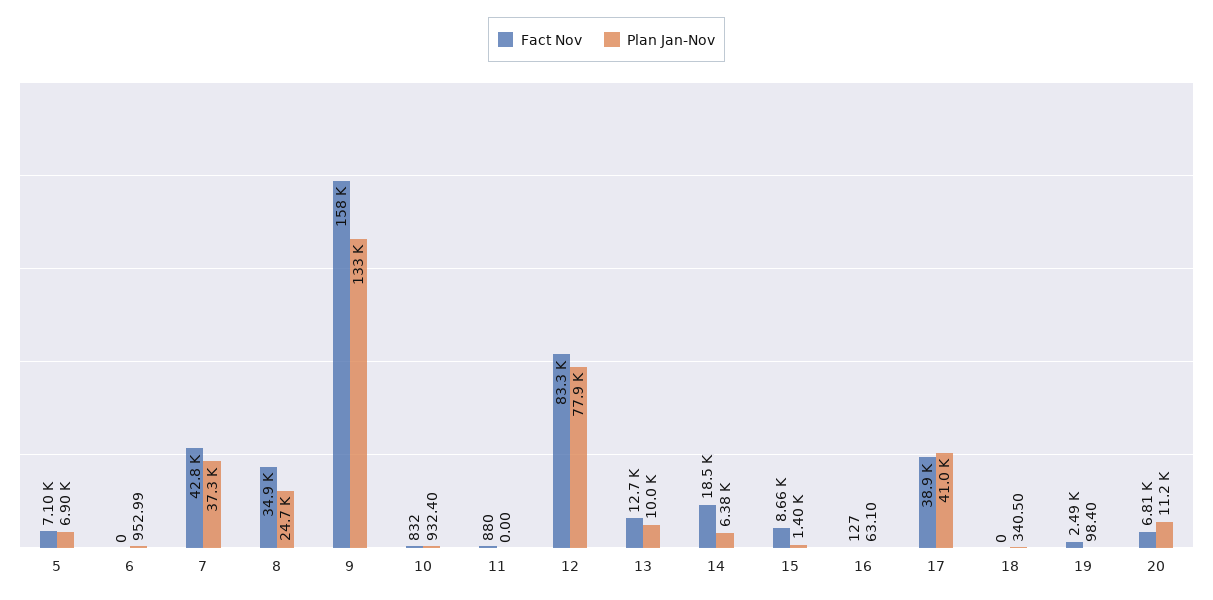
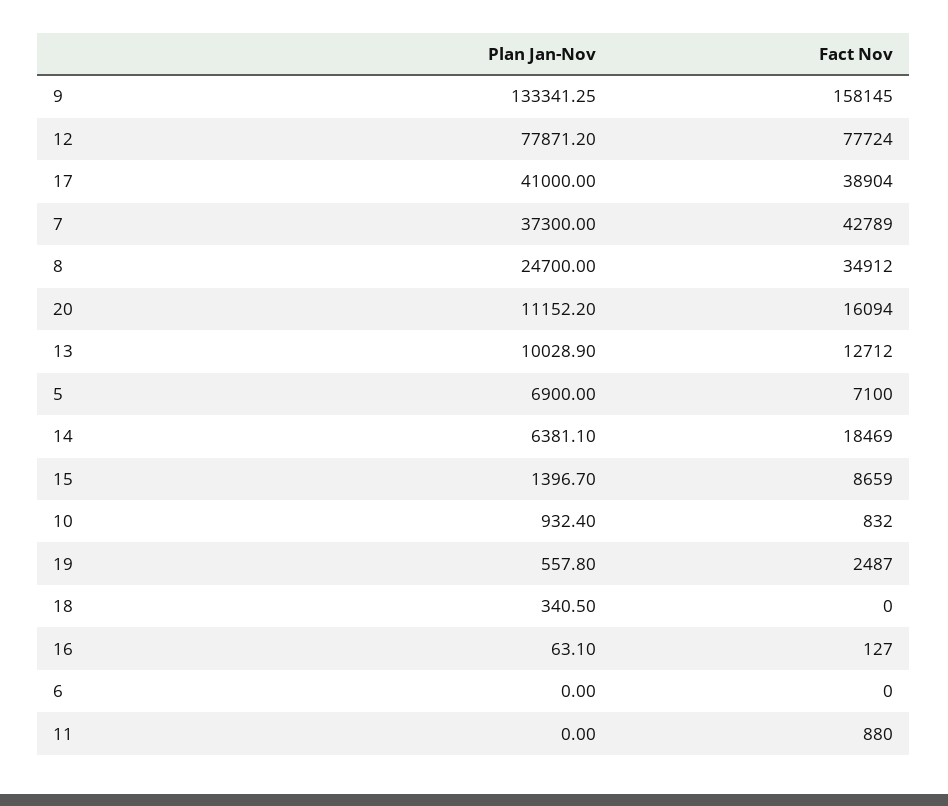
  {
    "Fact Nov": {
      "5": 7100,
      "6": 0,
      "7": 42789,
      "8": 34912,
      "9": 158145,
      "10": 832,
      "11": 880,
-     "12": 83300,
+     "12": 77724,
      "13": 12712,
      "14": 18469,
      "15": 8659,
      "16": 127,
      "17": 38904,
      "18": 0,
      "19": 2487,
-     "20": 6810
+     "20": 16094
    },
    "Plan Jan-Nov": {
      "5": 6900,
-     "6": 952.99,
+     "6": 0,
      "7": 37300,
      "8": 24700,
      "9": 133341.25,
      "10": 932.4,
      "11": 0,
      "12": 77871.2,
      "13": 10028.9,
      "14": 6381.1,
      "15": 1396.7,
      "16": 63.1,
      "17": 41000,
      "18": 340.5,
-     "19": 98.4,
+     "19": 557.8,
      "20": 11152.2
    }
  }

